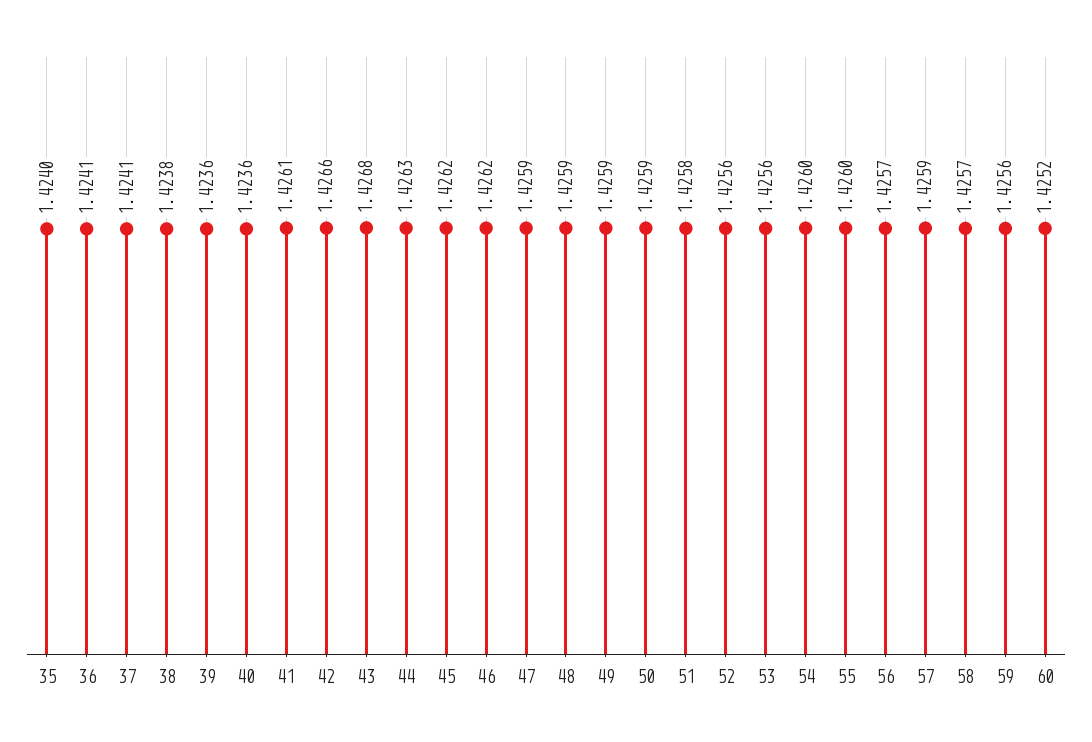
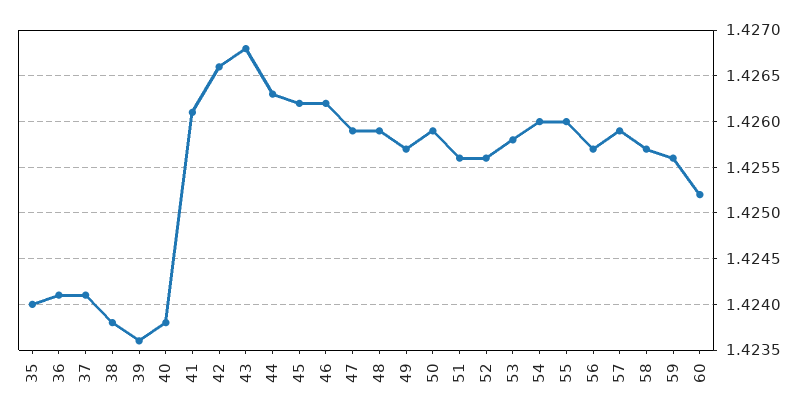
  {
    "35": 1.424,
    "36": 1.4241,
    "37": 1.4241,
    "38": 1.4238,
    "39": 1.4236,
-   "40": 1.4236,
+   "40": 1.4238,
    "41": 1.4261,
    "42": 1.4266,
    "43": 1.4268,
    "44": 1.4263,
    "45": 1.4262,
    "46": 1.4262,
    "47": 1.4259,
    "48": 1.4259,
-   "49": 1.4259,
+   "49": 1.4257,
    "50": 1.4259,
-   "51": 1.4258,
+   "51": 1.4256,
    "52": 1.4256,
-   "53": 1.4256,
+   "53": 1.4258,
    "54": 1.426,
    "55": 1.426,
    "56": 1.4257,
    "57": 1.4259,
    "58": 1.4257,
    "59": 1.4256,
    "60": 1.4252
  }

